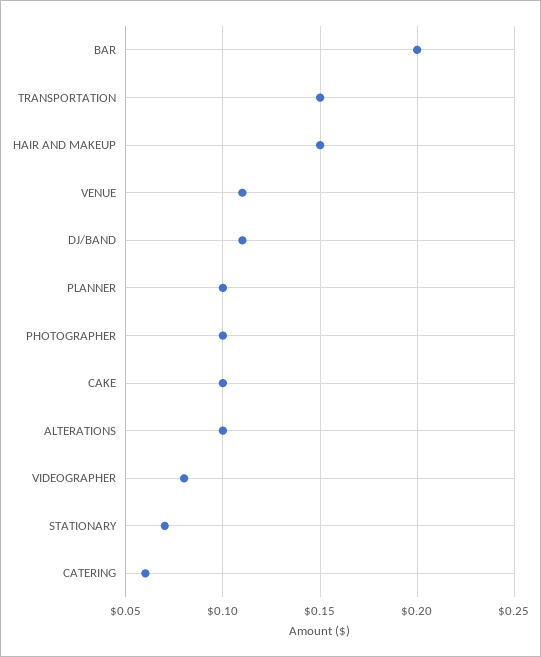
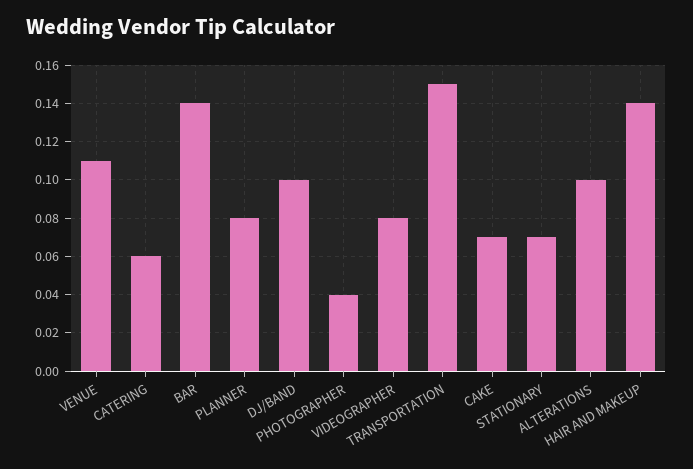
  {
-   "BAR": 0.2,
+   "BAR": 0.14,
    "TRANSPORTATION": 0.15,
-   "HAIR AND MAKEUP": 0.15,
+   "HAIR AND MAKEUP": 0.14,
    "VENUE": 0.11,
-   "DJ/BAND": 0.11,
+   "DJ/BAND": 0.1,
-   "PLANNER": 0.1,
+   "PLANNER": 0.08,
-   "PHOTOGRAPHER": 0.1,
+   "PHOTOGRAPHER": 0.04,
-   "CAKE": 0.1,
+   "CAKE": 0.07,
    "ALTERATIONS": 0.1,
    "VIDEOGRAPHER": 0.08,
    "STATIONARY": 0.07,
    "CATERING": 0.06
  }

